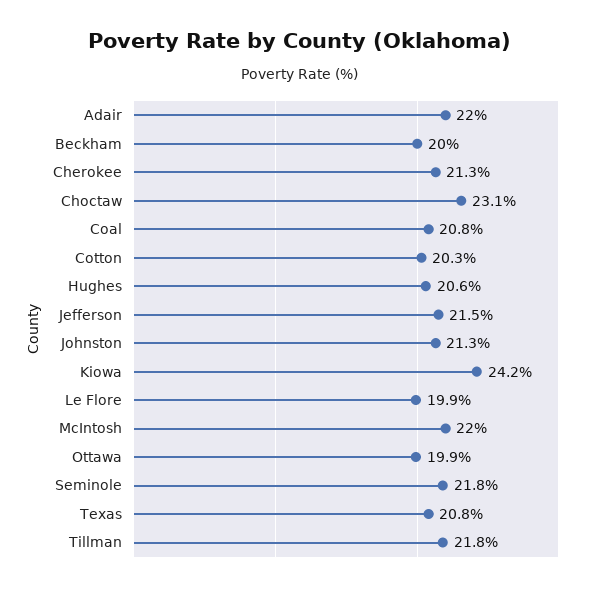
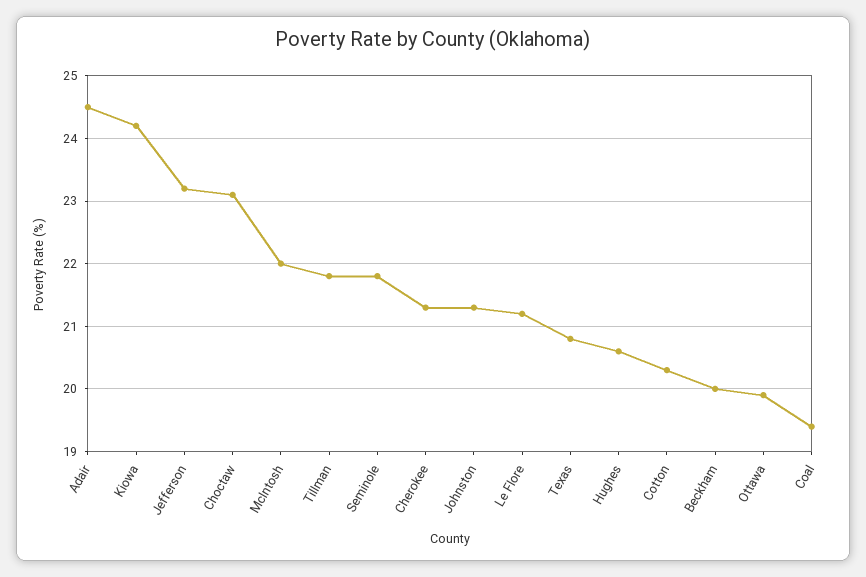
  {
-   "Adair": 22,
+   "Adair": 24.5,
    "Beckham": 20,
    "Cherokee": 21.3,
    "Choctaw": 23.1,
-   "Coal": 20.8,
+   "Coal": 19.4,
    "Cotton": 20.3,
    "Hughes": 20.6,
-   "Jefferson": 21.5,
+   "Jefferson": 23.2,
    "Johnston": 21.3,
    "Kiowa": 24.2,
-   "Le Flore": 19.9,
+   "Le Flore": 21.2,
    "McIntosh": 22,
    "Ottawa": 19.9,
    "Seminole": 21.8,
    "Texas": 20.8,
    "Tillman": 21.8
  }

